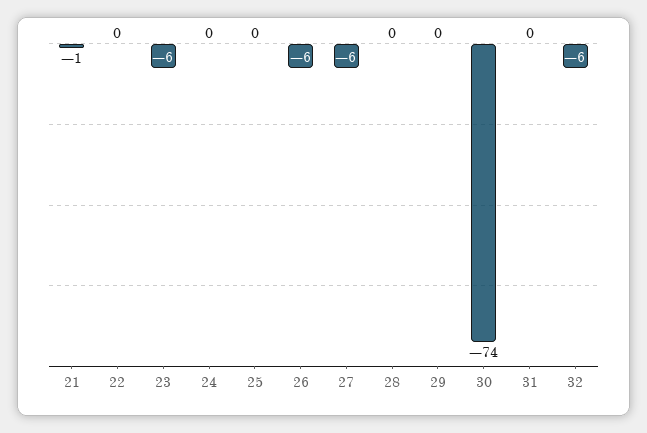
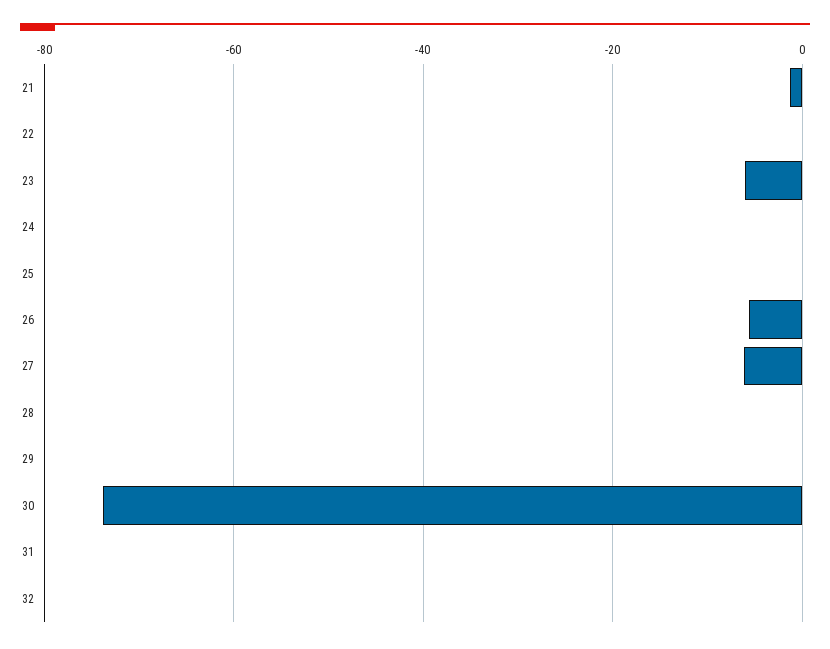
  {
    "21": -1,
    "22": 0,
    "23": -6,
    "24": 0,
    "25": 0,
    "26": -6,
    "27": -6,
    "28": 0,
    "29": 0,
    "30": -74,
    "31": 0,
-   "32": -6
+   "32": 0
  }

